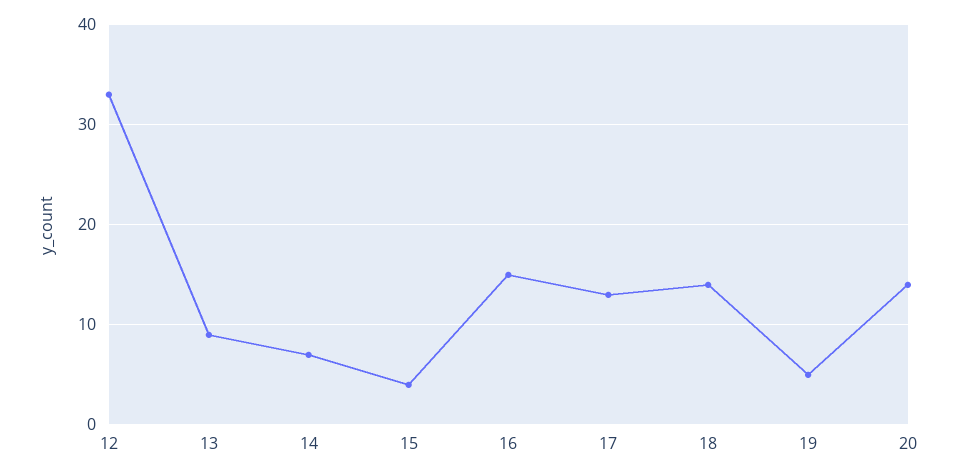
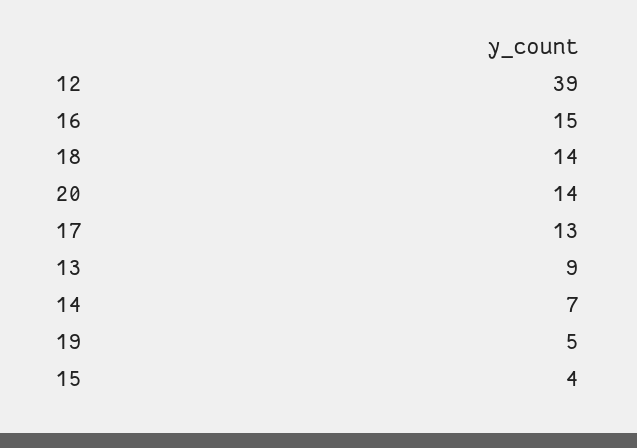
  {
-   "12": 33,
+   "12": 39,
    "13": 9,
    "14": 7,
    "15": 4,
    "16": 15,
    "17": 13,
    "18": 14,
    "19": 5,
    "20": 14
  }

